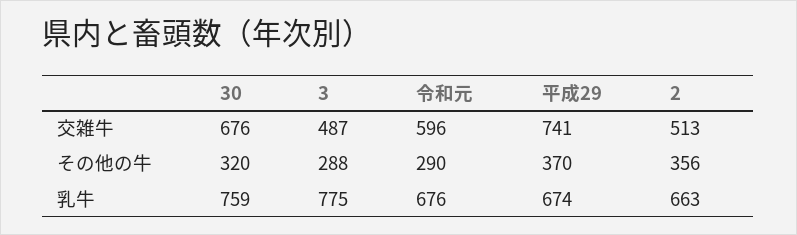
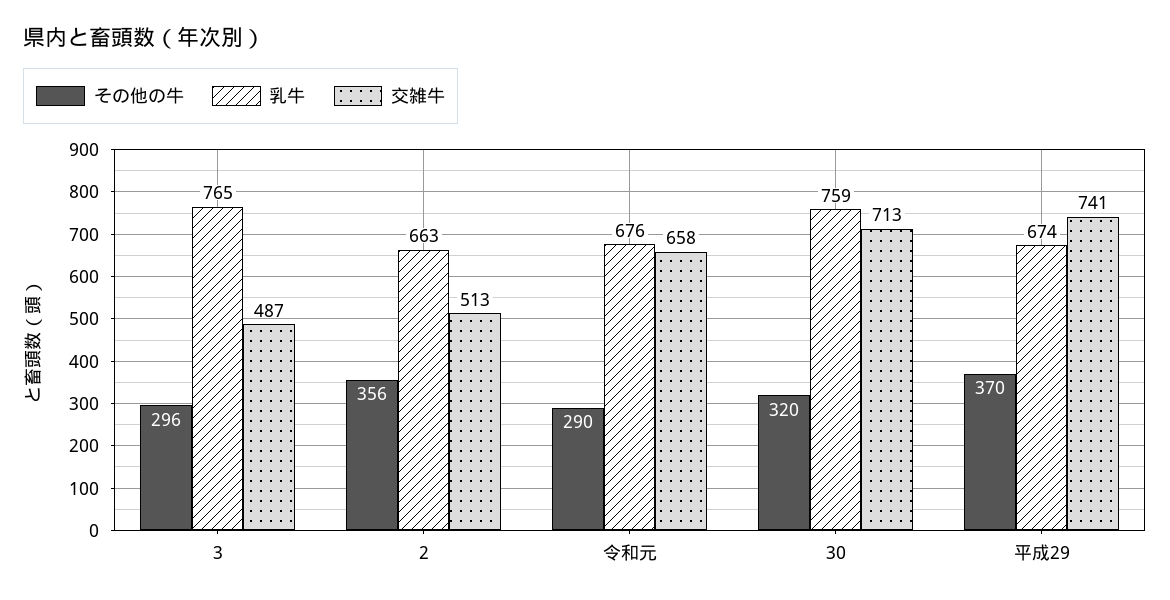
  {
    "交雑牛": {
-     "30": 676,
+     "30": 713,
      "3": 487,
-     "令和元": 596,
+     "令和元": 658,
      "平成29": 741,
      "2": 513
    },
    "その他の牛": {
      "30": 320,
-     "3": 288,
+     "3": 296,
      "令和元": 290,
      "平成29": 370,
      "2": 356
    },
    "乳牛": {
      "30": 759,
-     "3": 775,
+     "3": 765,
      "令和元": 676,
      "平成29": 674,
      "2": 663
    }
  }

